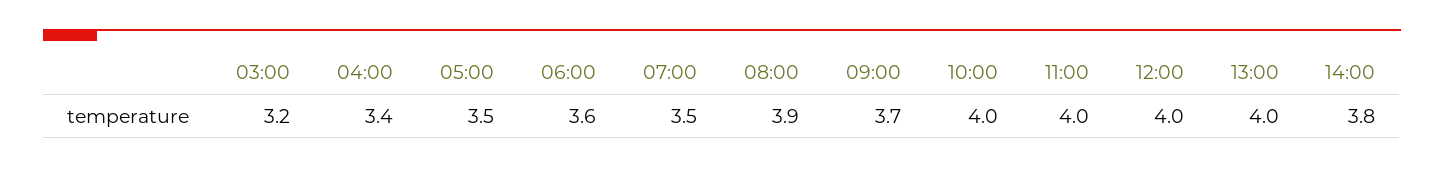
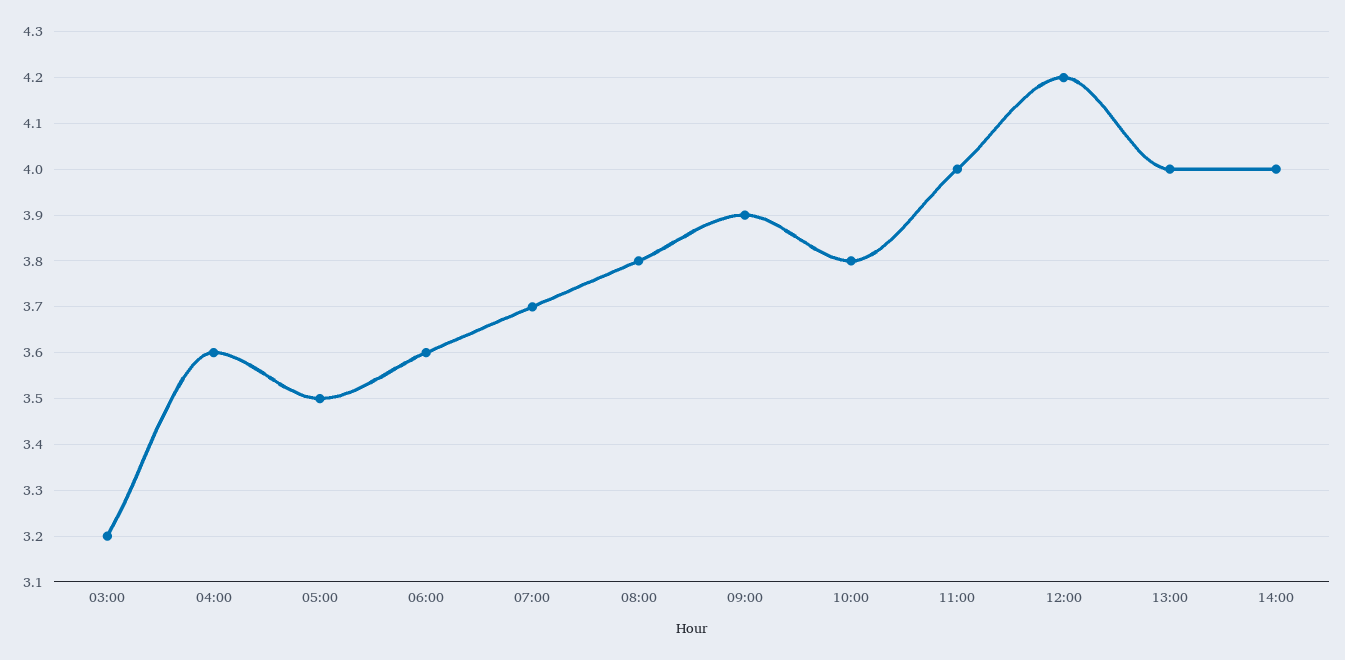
  {
    "03:00": 3.2,
-   "04:00": 3.4,
+   "04:00": 3.6,
    "05:00": 3.5,
    "06:00": 3.6,
-   "07:00": 3.5,
+   "07:00": 3.7,
-   "08:00": 3.9,
+   "08:00": 3.8,
-   "09:00": 3.7,
+   "09:00": 3.9,
-   "10:00": 4,
+   "10:00": 3.8,
    "11:00": 4,
-   "12:00": 4,
+   "12:00": 4.2,
    "13:00": 4,
-   "14:00": 3.8
+   "14:00": 4
  }

